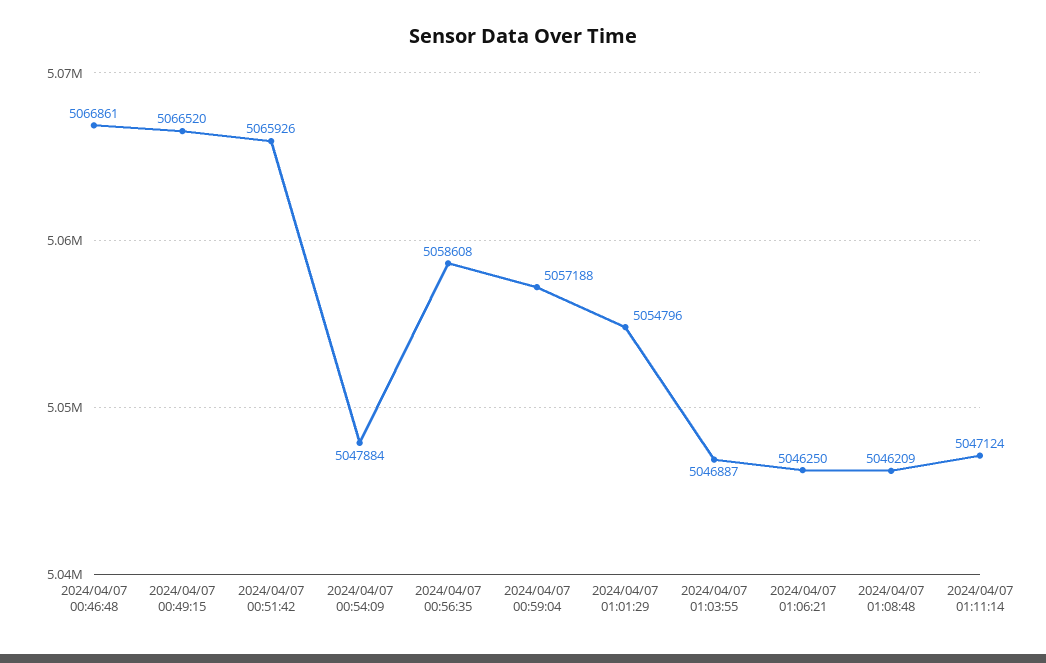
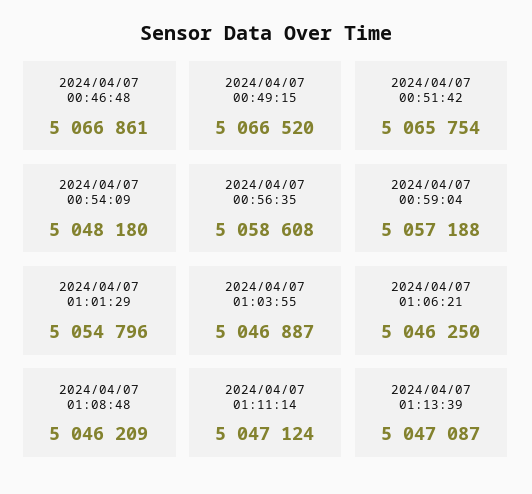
  {
    "2024/04/07 00:46:48": 5066861,
    "2024/04/07 00:49:15": 5066520,
-   "2024/04/07 00:51:42": 5065926,
+   "2024/04/07 00:51:42": 5065754,
-   "2024/04/07 00:54:09": 5047884,
+   "2024/04/07 00:54:09": 5048180,
    "2024/04/07 00:56:35": 5058608,
    "2024/04/07 00:59:04": 5057188,
    "2024/04/07 01:01:29": 5054796,
    "2024/04/07 01:03:55": 5046887,
    "2024/04/07 01:06:21": 5046250,
    "2024/04/07 01:08:48": 5046209,
-   "2024/04/07 01:11:14": 5047124
+   "2024/04/07 01:11:14": 5047124,
+   "2024/04/07 01:13:39": 5047087
  }

